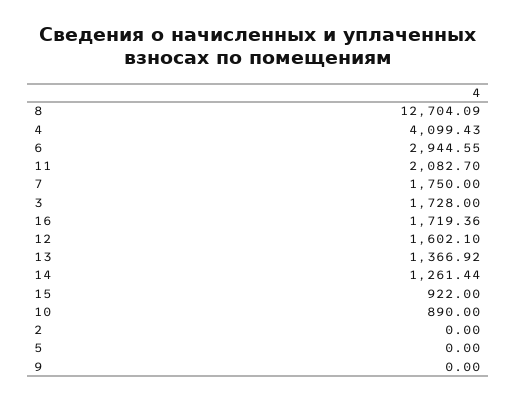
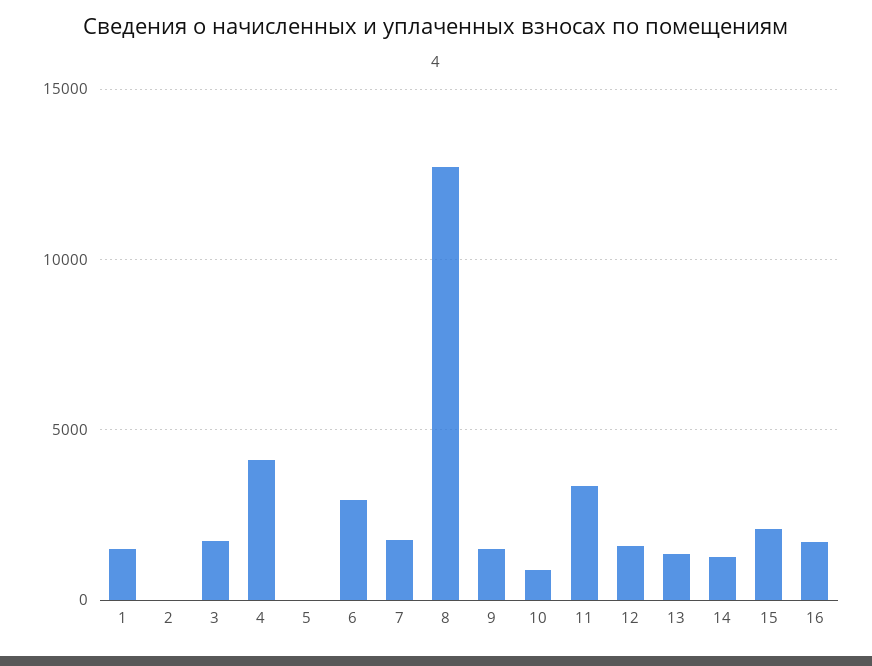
  {
    "8": 12704.09,
    "4": 4099.43,
    "6": 2944.55,
-   "11": 2082.7,
+   "11": 3500,
    "7": 1750,
    "3": 1728,
    "16": 1719.36,
    "12": 1602.1,
    "13": 1366.92,
    "14": 1261.44,
-   "15": 922,
+   "15": 2000,
    "10": 890,
    "2": 0,
    "5": 0,
-   "9": 0
+   "9": 1500,
+   "1": 1500
  }

